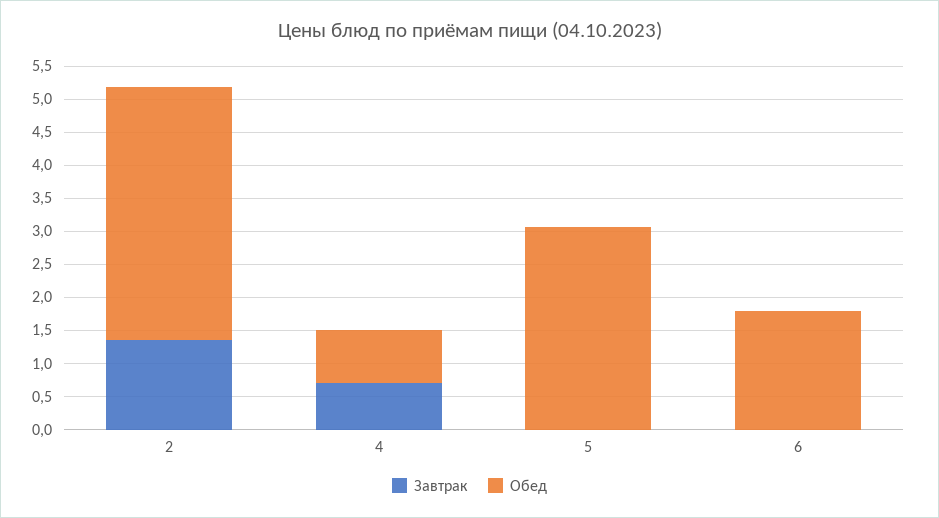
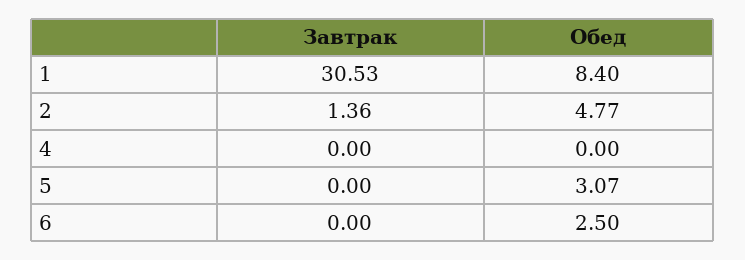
  {
    "Завтрак": {
      "2": 1.36,
-     "4": 0.75,
+     "4": 0,
      "5": 0,
-     "6": 0
+     "6": 0,
+     "1": 30.53
    },
    "Обед": {
-     "2": 3.75,
+     "2": 4.77,
-     "4": 0.75,
+     "4": 0,
      "5": 3.07,
-     "6": 1.75
+     "6": 2.5,
+     "1": 8.4
    }
  }

